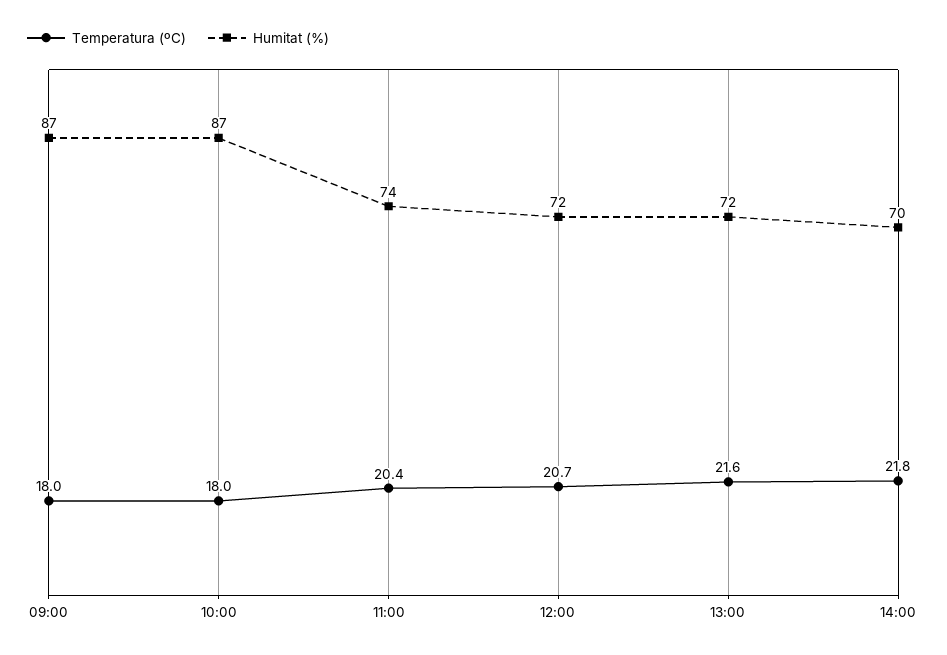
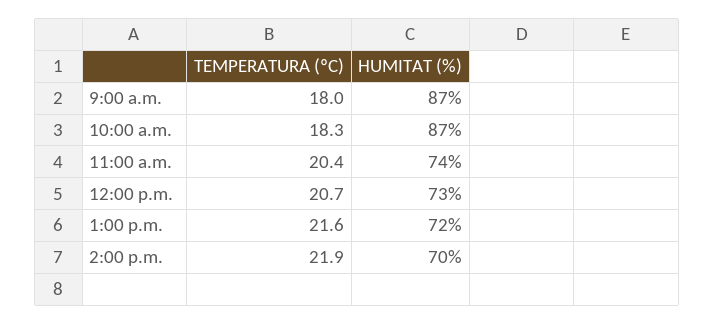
  {
    "Temperatura (ºC)": {
      "09:00": 18,
-     "10:00": 18,
+     "10:00": 18.3,
      "11:00": 20.4,
      "12:00": 20.7,
      "13:00": 21.6,
-     "14:00": 21.8
+     "14:00": 21.9
    },
    "Humitat (%)": {
      "09:00": 87,
      "10:00": 87,
      "11:00": 74,
-     "12:00": 72,
+     "12:00": 73,
      "13:00": 72,
      "14:00": 70
    }
  }

